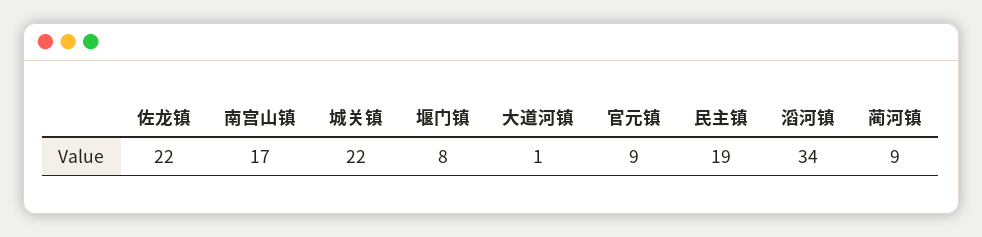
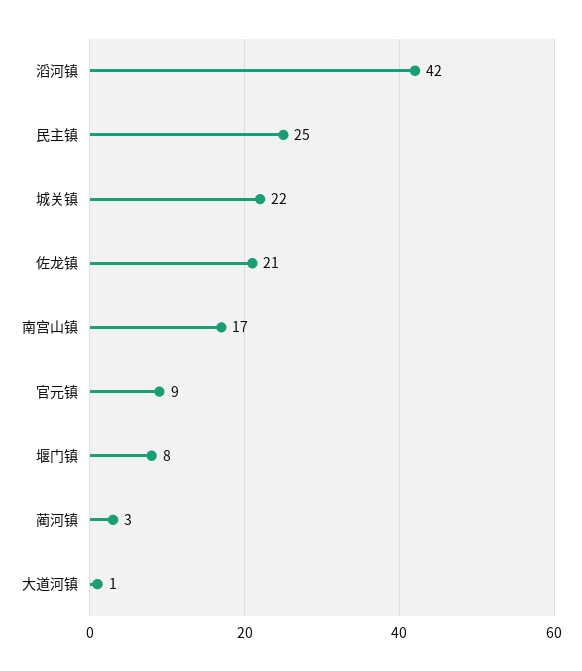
  {
-   "佐龙镇": 22,
+   "佐龙镇": 21,
    "南宫山镇": 17,
    "城关镇": 22,
    "堰门镇": 8,
    "大道河镇": 1,
    "官元镇": 9,
-   "民主镇": 19,
+   "民主镇": 25,
-   "滔河镇": 34,
+   "滔河镇": 42,
-   "蔺河镇": 9
+   "蔺河镇": 3
  }

